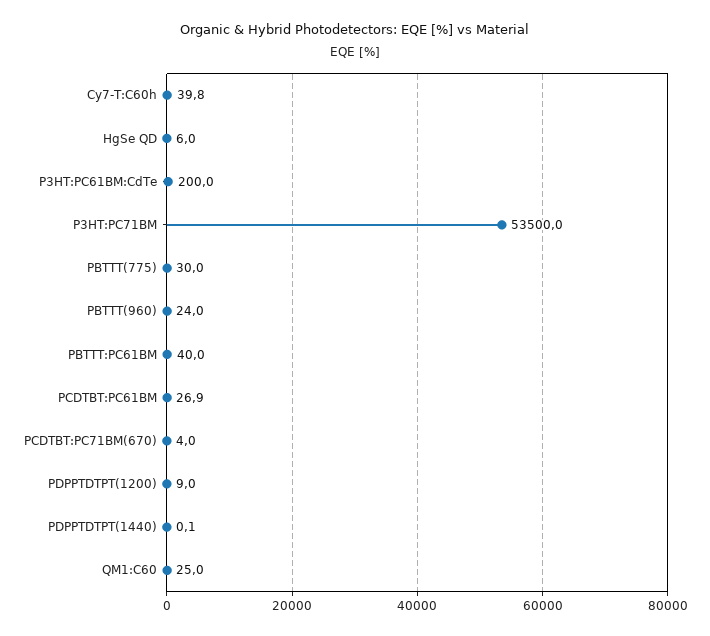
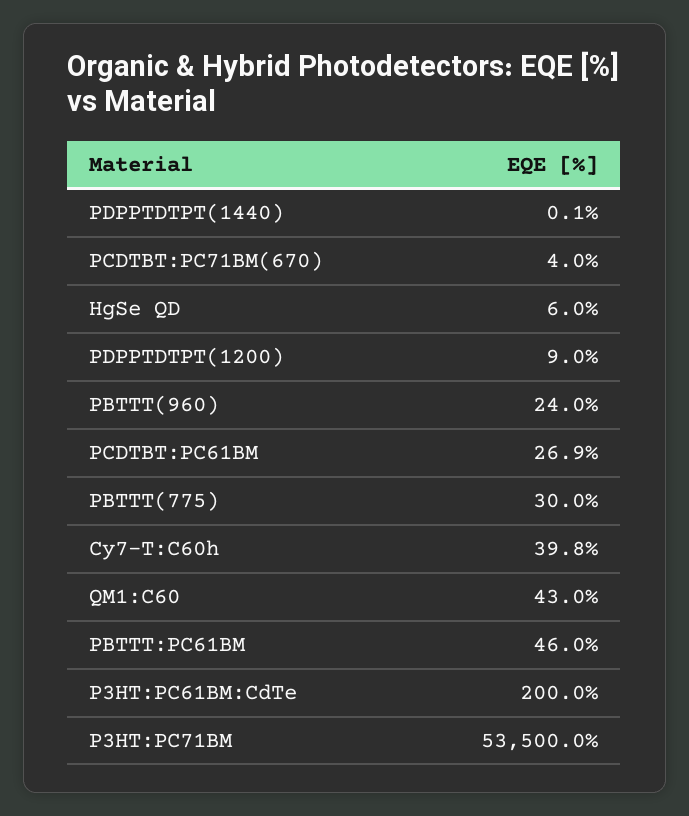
  {
    "Cy7-T:C60h": 39.8,
    "HgSe QD": 6,
    "P3HT:PC61BM:CdTe": 200,
    "P3HT:PC71BM": 53500,
    "PBTTT(775)": 30,
    "PBTTT(960)": 24,
-   "PBTTT:PC61BM": 40,
+   "PBTTT:PC61BM": 46,
    "PCDTBT:PC61BM": 26.9,
    "PCDTBT:PC71BM(670)": 4,
    "PDPPTDTPT(1200)": 9,
    "PDPPTDTPT(1440)": 0.1,
-   "QM1:C60": 25
+   "QM1:C60": 43
  }

